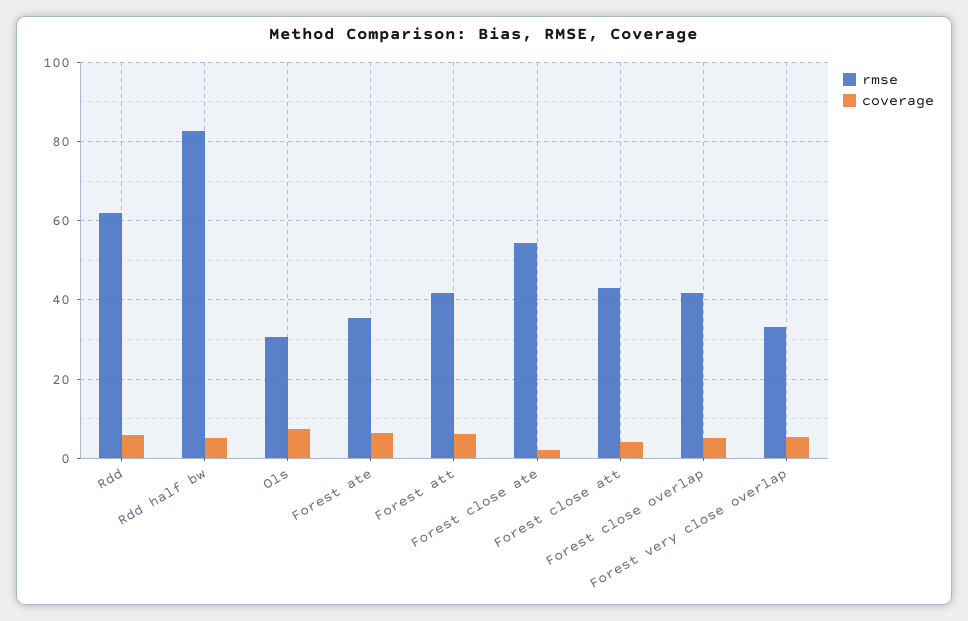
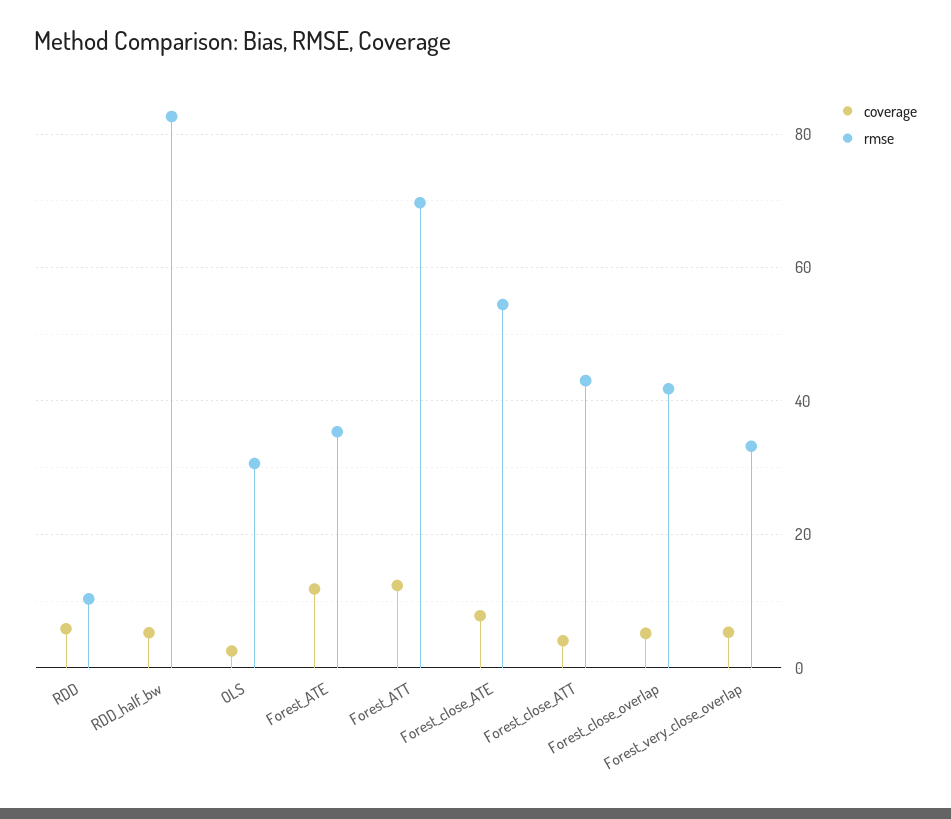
  {
    "rmse": {
-     "Rdd": 62,
+     "Rdd": 10,
      "Rdd half bw": 82,
      "Ols": 30,
      "Forest ate": 36,
-     "Forest att": 42,
+     "Forest att": 70,
      "Forest close ate": 54,
      "Forest close att": 44,
      "Forest close overlap": 42,
      "Forest very close overlap": 34
    },
    "coverage": {
      "Rdd": 6,
      "Rdd half bw": 6,
-     "Ols": 8,
+     "Ols": 2,
-     "Forest ate": 6,
+     "Forest ate": 12,
-     "Forest att": 6,
+     "Forest att": 12,
-     "Forest close ate": 2,
+     "Forest close ate": 8,
      "Forest close att": 4,
      "Forest close overlap": 6,
      "Forest very close overlap": 6
    }
  }

